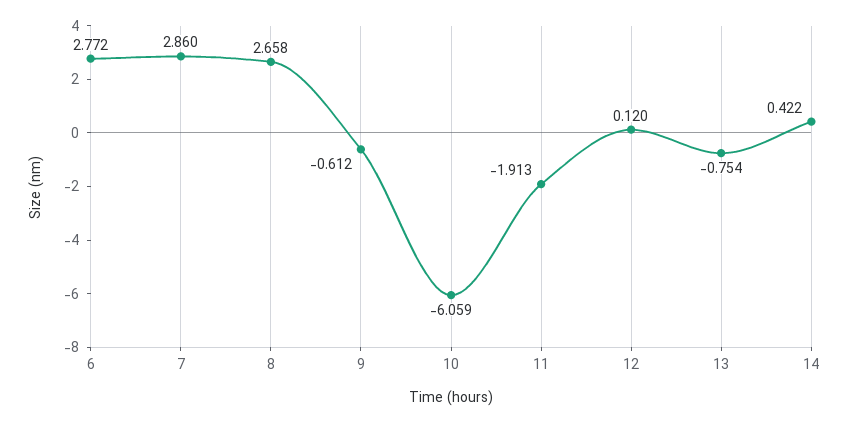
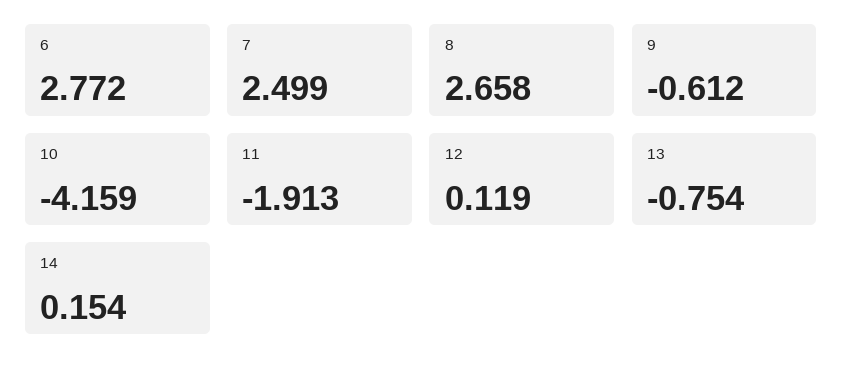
  {
    "6": 2.772,
-   "7": 2.86,
+   "7": 2.499,
    "8": 2.658,
    "9": -0.612,
-   "10": -6.059,
+   "10": -4.159,
    "11": -1.913,
-   "12": 0.12,
+   "12": 0.119,
    "13": -0.754,
-   "14": 0.422
+   "14": 0.154
  }

